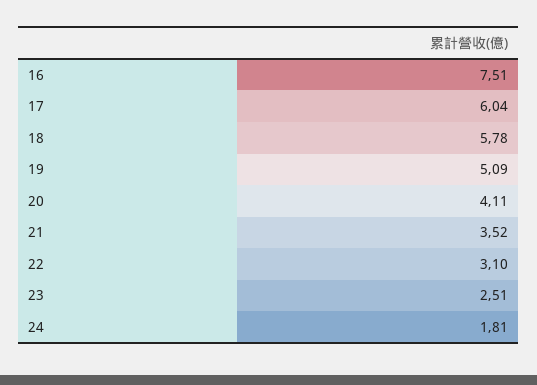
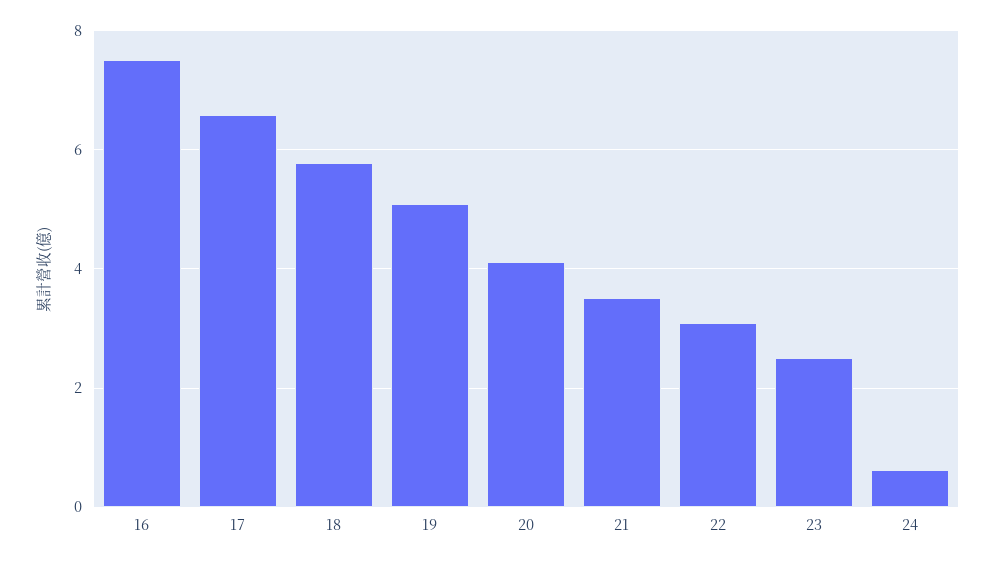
  {
    "16": 7.51,
-   "17": 6.04,
+   "17": 6.6,
    "18": 5.78,
    "19": 5.09,
    "20": 4.11,
    "21": 3.52,
    "22": 3.1,
    "23": 2.51,
-   "24": 1.81
+   "24": 0.6
  }

